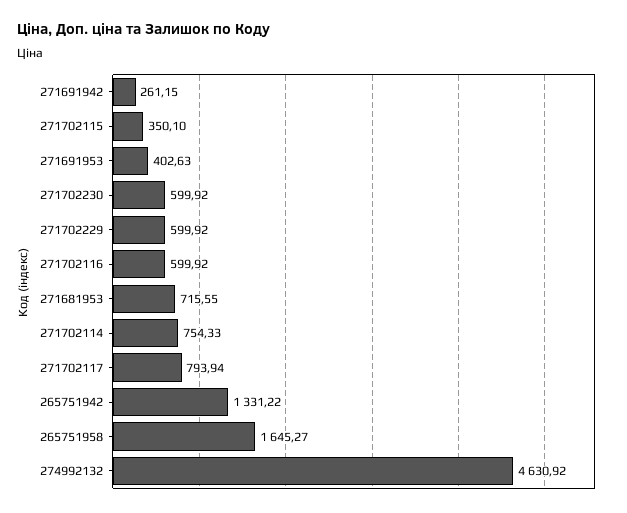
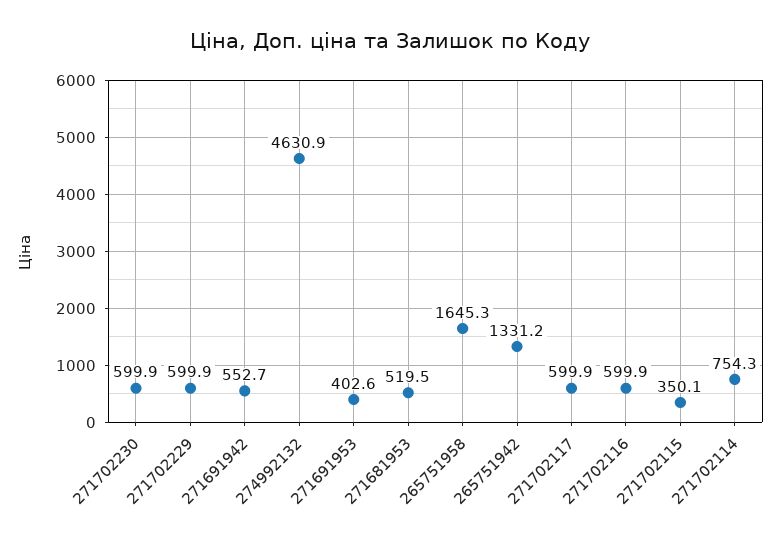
  {
-   "271691942": 261.15,
+   "271691942": 552.7,
    "271702115": 350.1,
    "271691953": 402.63,
    "271702230": 599.92,
    "271702229": 599.92,
    "271702116": 599.92,
-   "271681953": 715.55,
+   "271681953": 519.5,
    "271702114": 754.33,
-   "271702117": 793.94,
+   "271702117": 599.9,
    "265751942": 1331.22,
    "265751958": 1645.27,
    "274992132": 4630.92
  }

